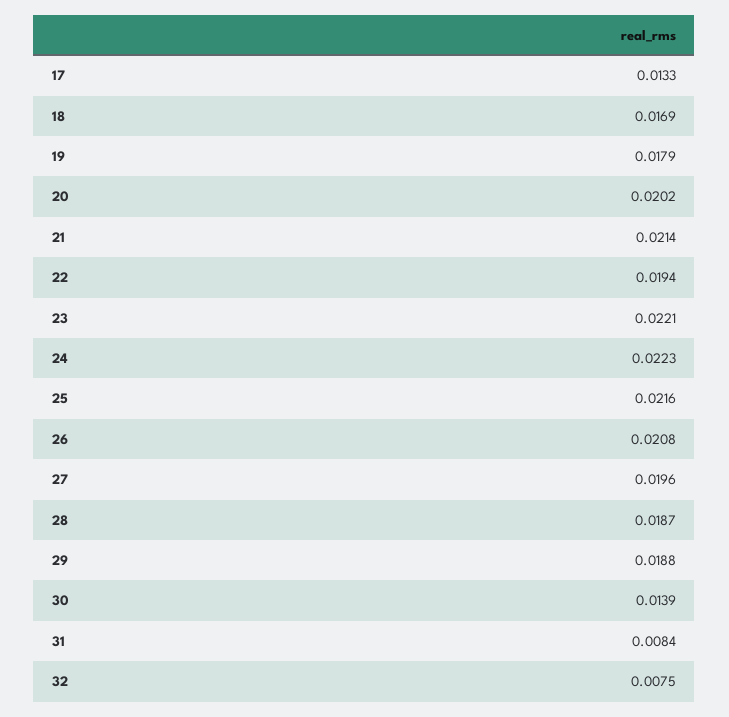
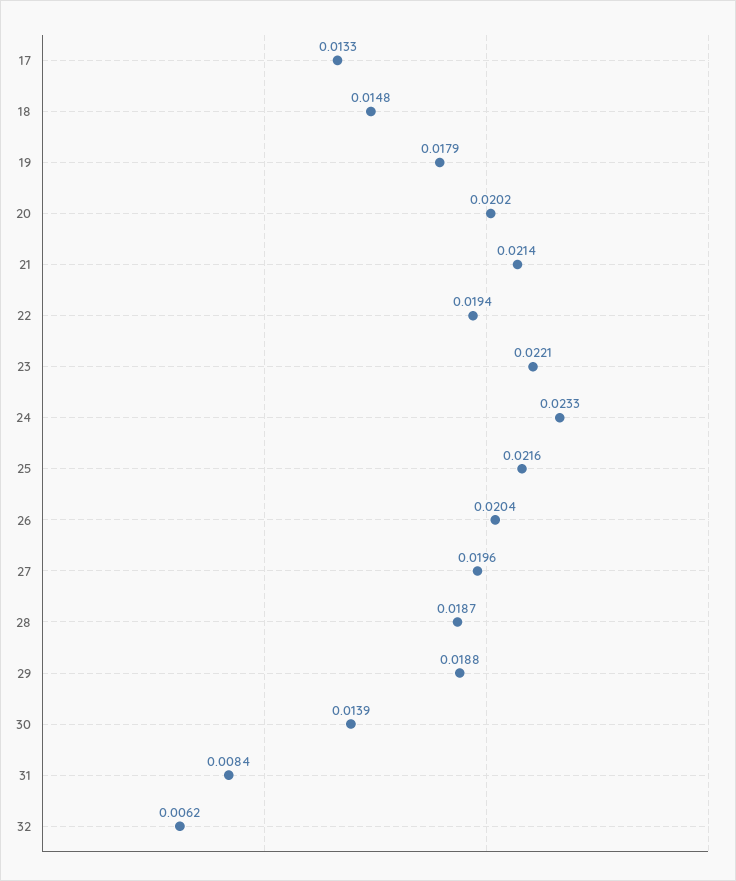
  {
    "17": 0.0133,
-   "18": 0.0169,
+   "18": 0.0148,
    "19": 0.0179,
    "20": 0.0202,
    "21": 0.0214,
    "22": 0.0194,
    "23": 0.0221,
-   "24": 0.0223,
+   "24": 0.0233,
    "25": 0.0216,
-   "26": 0.0208,
+   "26": 0.0204,
    "27": 0.0196,
    "28": 0.0187,
    "29": 0.0188,
    "30": 0.0139,
    "31": 0.0084,
-   "32": 0.0075
+   "32": 0.0062
  }

